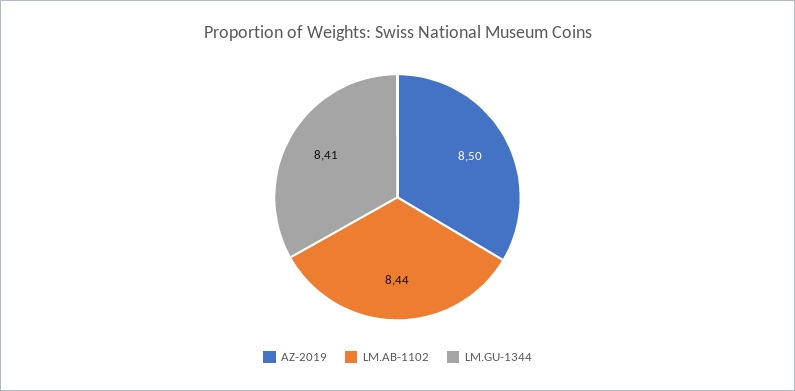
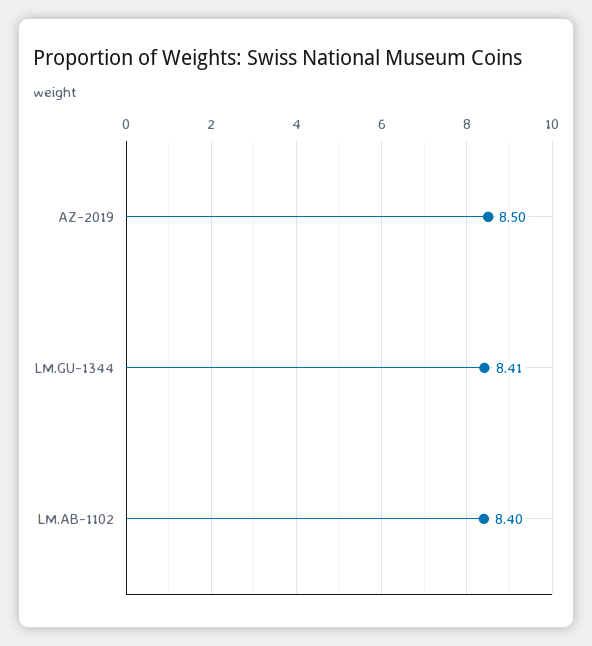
  {
    "AZ-2019": 8.5,
-   "LM.AB-1102": 8.44,
+   "LM.AB-1102": 8.4,
    "LM.GU-1344": 8.41
  }

